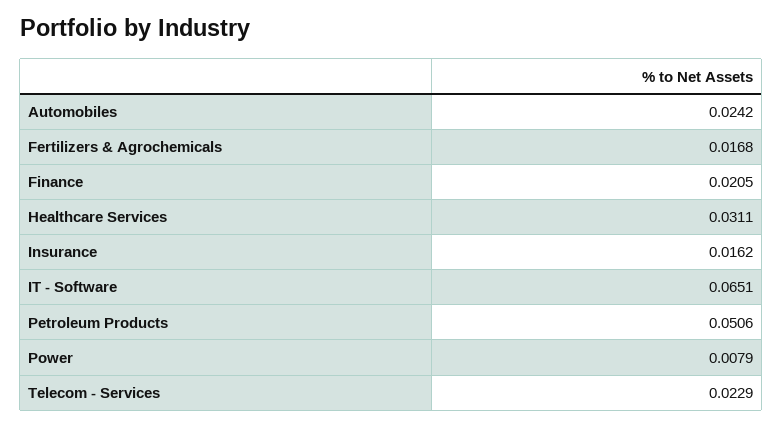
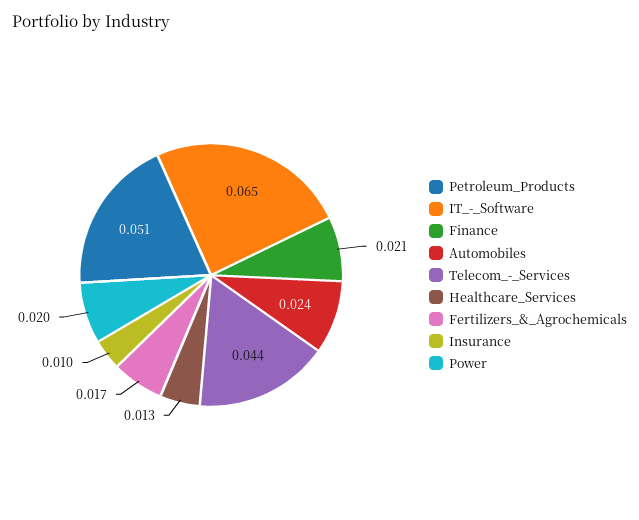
  {
    "Automobiles": 0.0242,
    "Fertilizers & Agrochemicals": 0.0168,
    "Finance": 0.0205,
-   "Healthcare Services": 0.0311,
+   "Healthcare Services": 0.013,
-   "Insurance": 0.0162,
+   "Insurance": 0.01,
    "IT - Software": 0.0651,
    "Petroleum Products": 0.0506,
-   "Power": 0.0079,
+   "Power": 0.02,
-   "Telecom - Services": 0.0229
+   "Telecom - Services": 0.044
  }

